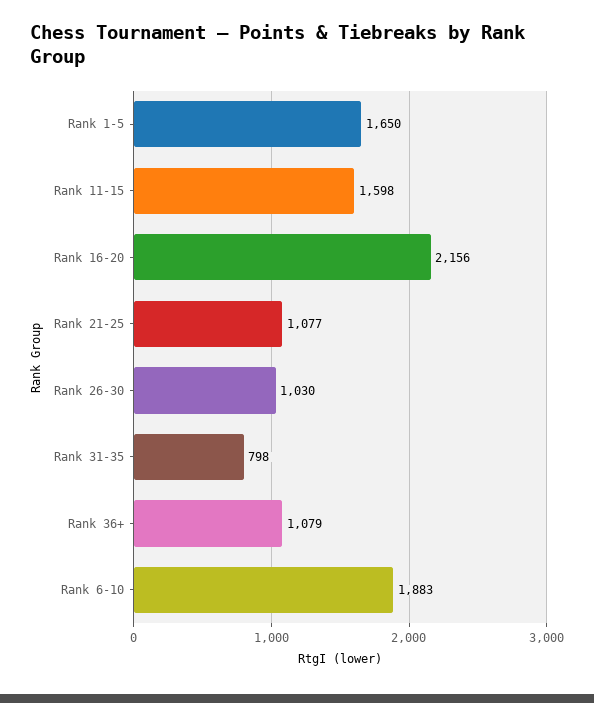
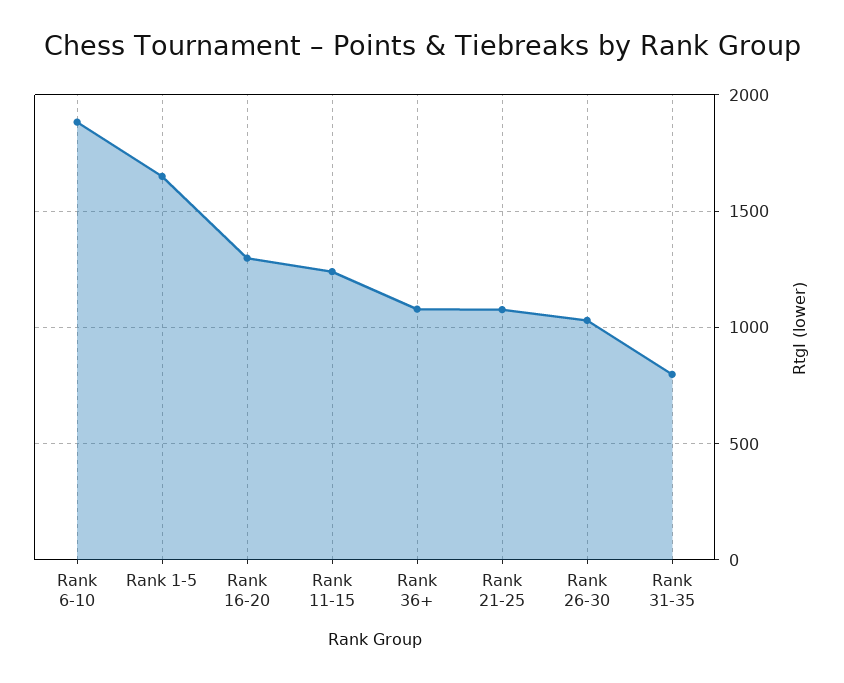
  {
    "Rank 1-5": 1650,
-   "Rank 11-15": 1598,
+   "Rank 11-15": 1250,
-   "Rank 16-20": 2156,
+   "Rank 16-20": 1300,
    "Rank 21-25": 1077,
    "Rank 26-30": 1030,
    "Rank 31-35": 798,
    "Rank 36+": 1079,
    "Rank 6-10": 1883
  }

